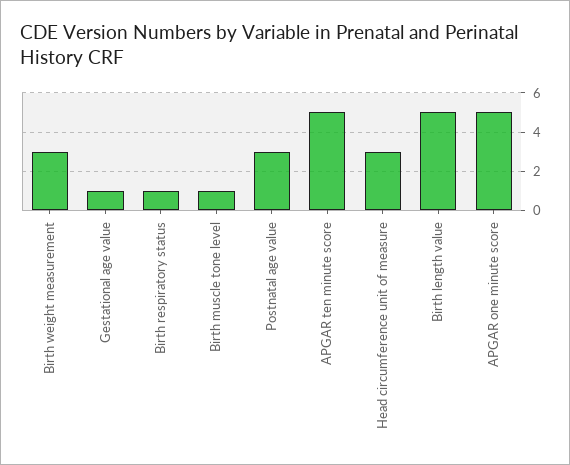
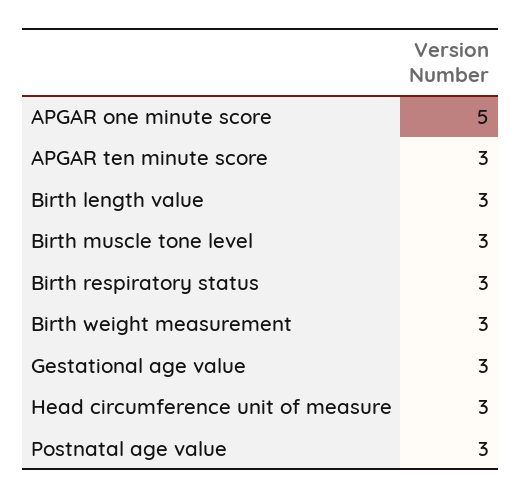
  {
    "Birth weight measurement": 3,
-   "Gestational age value": 1,
+   "Gestational age value": 3,
-   "Birth respiratory status": 1,
+   "Birth respiratory status": 3,
-   "Birth muscle tone level": 1,
+   "Birth muscle tone level": 3,
    "Postnatal age value": 3,
-   "APGAR ten minute score": 5,
+   "APGAR ten minute score": 3,
    "Head circumference unit of measure": 3,
-   "Birth length value": 5,
+   "Birth length value": 3,
    "APGAR one minute score": 5
  }

